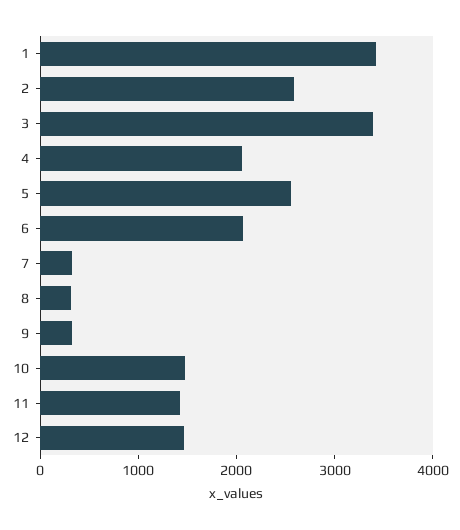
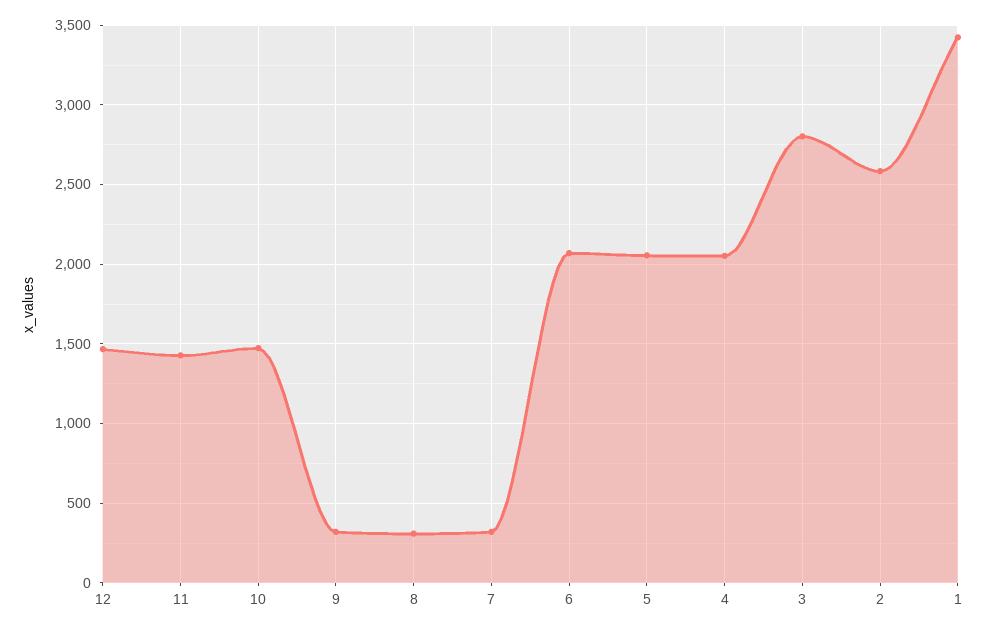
  {
    "1": 3400,
    "2": 2600,
-   "3": 3400,
+   "3": 2800,
    "4": 2050,
-   "5": 2600,
+   "5": 2050,
    "6": 2050,
    "7": 300,
    "8": 300,
    "9": 300,
    "10": 1450,
    "11": 1450,
    "12": 1450
  }

